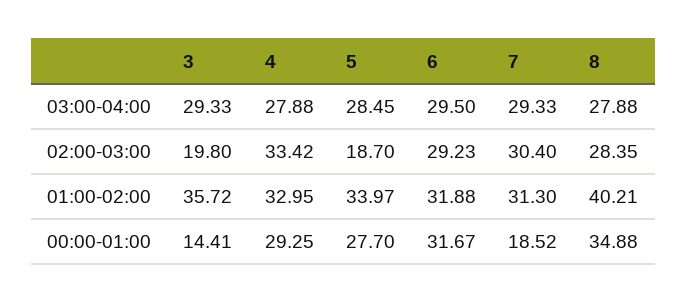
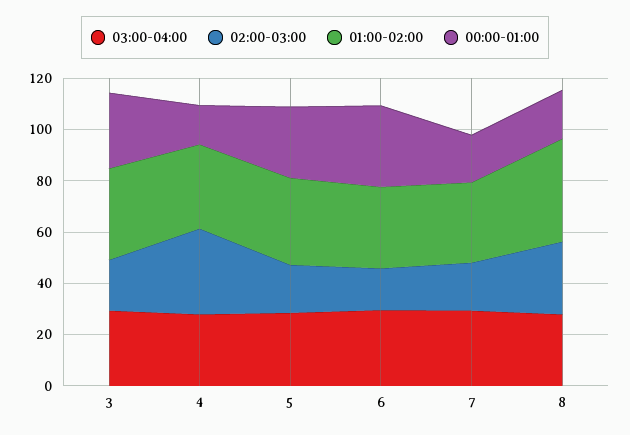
  {
    "03:00-04:00": {
      "3": 29.33,
      "4": 27.88,
      "5": 28.45,
      "6": 29.5,
      "7": 29.33,
      "8": 27.88
    },
    "02:00-03:00": {
      "3": 19.8,
      "4": 33.42,
      "5": 18.7,
-     "6": 29.23,
+     "6": 15,
-     "7": 30.4,
+     "7": 20,
      "8": 28.35
    },
    "01:00-02:00": {
      "3": 35.72,
      "4": 32.95,
      "5": 33.97,
      "6": 31.88,
      "7": 31.3,
      "8": 40.21
    },
    "00:00-01:00": {
-     "3": 14.41,
+     "3": 30,
-     "4": 29.25,
+     "4": 15,
      "5": 27.7,
      "6": 31.67,
      "7": 18.52,
-     "8": 34.88
+     "8": 20
    }
  }

